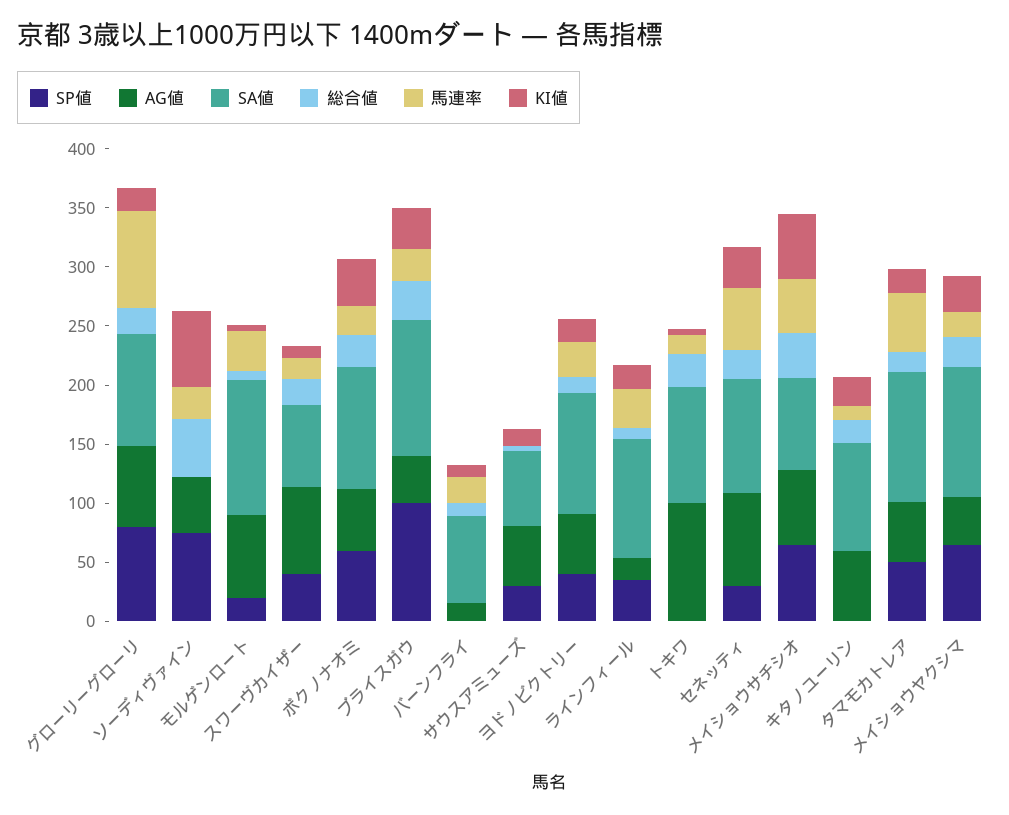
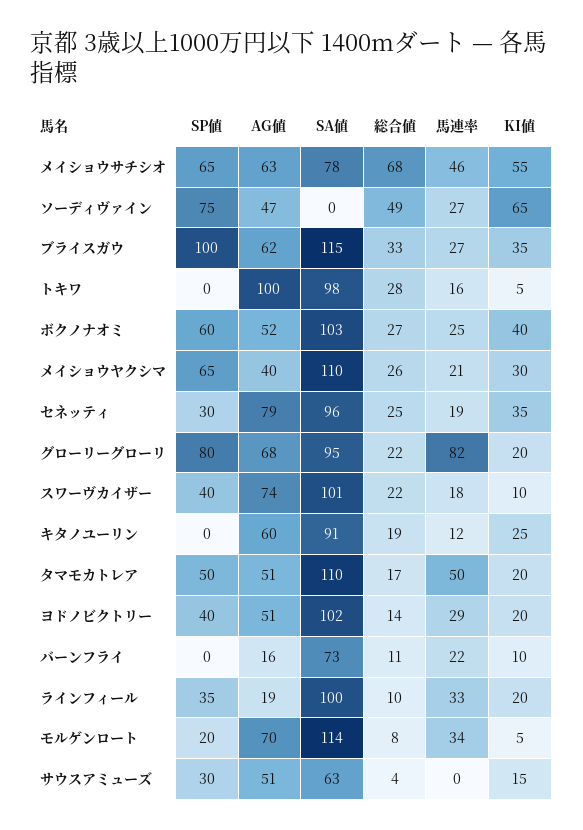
  {
    "SP値": {
      "グローリーグローリ": 80,
      "ソーディヴァイン": 75,
      "モルゲンロート": 20,
      "スワーヴカイザー": 40,
      "ボクノナオミ": 60,
      "ブライスガウ": 100,
      "バーンフライ": 0,
      "サウスアミューズ": 30,
      "ヨドノビクトリー": 40,
      "ラインフィール": 35,
      "トキワ": 0,
      "セネッティ": 30,
      "メイショウサチシオ": 65,
      "キタノユーリン": 0,
      "タマモカトレア": 50,
      "メイショウヤクシマ": 65
    },
    "AG値": {
      "グローリーグローリ": 68,
      "ソーディヴァイン": 47,
      "モルゲンロート": 70,
      "スワーヴカイザー": 74,
      "ボクノナオミ": 52,
-     "ブライスガウ": 40,
+     "ブライスガウ": 62,
      "バーンフライ": 16,
      "サウスアミューズ": 51,
      "ヨドノビクトリー": 51,
      "ラインフィール": 19,
      "トキワ": 100,
      "セネッティ": 79,
      "メイショウサチシオ": 63,
      "キタノユーリン": 60,
      "タマモカトレア": 51,
      "メイショウヤクシマ": 40
    },
    "SA値": {
      "グローリーグローリ": 95,
      "ソーディヴァイン": 0,
      "モルゲンロート": 114,
-     "スワーヴカイザー": 70,
+     "スワーヴカイザー": 101,
      "ボクノナオミ": 103,
      "ブライスガウ": 115,
      "バーンフライ": 73,
      "サウスアミューズ": 63,
      "ヨドノビクトリー": 102,
      "ラインフィール": 100,
      "トキワ": 98,
      "セネッティ": 96,
      "メイショウサチシオ": 78,
      "キタノユーリン": 91,
      "タマモカトレア": 110,
      "メイショウヤクシマ": 110
    },
    "総合値": {
      "グローリーグローリ": 22,
      "ソーディヴァイン": 49,
      "モルゲンロート": 8,
      "スワーヴカイザー": 22,
      "ボクノナオミ": 27,
      "ブライスガウ": 33,
      "バーンフライ": 11,
      "サウスアミューズ": 4,
      "ヨドノビクトリー": 14,
      "ラインフィール": 10,
      "トキワ": 28,
      "セネッティ": 25,
-     "メイショウサチシオ": 40,
+     "メイショウサチシオ": 68,
      "キタノユーリン": 19,
      "タマモカトレア": 17,
      "メイショウヤクシマ": 26
    },
    "馬連率": {
      "グローリーグローリ": 82,
      "ソーディヴァイン": 27,
      "モルゲンロート": 34,
      "スワーヴカイザー": 18,
      "ボクノナオミ": 25,
      "ブライスガウ": 27,
      "バーンフライ": 22,
      "サウスアミューズ": 0,
      "ヨドノビクトリー": 29,
      "ラインフィール": 33,
      "トキワ": 16,
-     "セネッティ": 50,
+     "セネッティ": 19,
      "メイショウサチシオ": 46,
      "キタノユーリン": 12,
      "タマモカトレア": 50,
      "メイショウヤクシマ": 21
    },
    "KI値": {
      "グローリーグローリ": 20,
      "ソーディヴァイン": 65,
      "モルゲンロート": 5,
      "スワーヴカイザー": 10,
      "ボクノナオミ": 40,
      "ブライスガウ": 35,
      "バーンフライ": 10,
      "サウスアミューズ": 15,
      "ヨドノビクトリー": 20,
      "ラインフィール": 20,
      "トキワ": 5,
      "セネッティ": 35,
      "メイショウサチシオ": 55,
      "キタノユーリン": 25,
      "タマモカトレア": 20,
      "メイショウヤクシマ": 30
    }
  }

